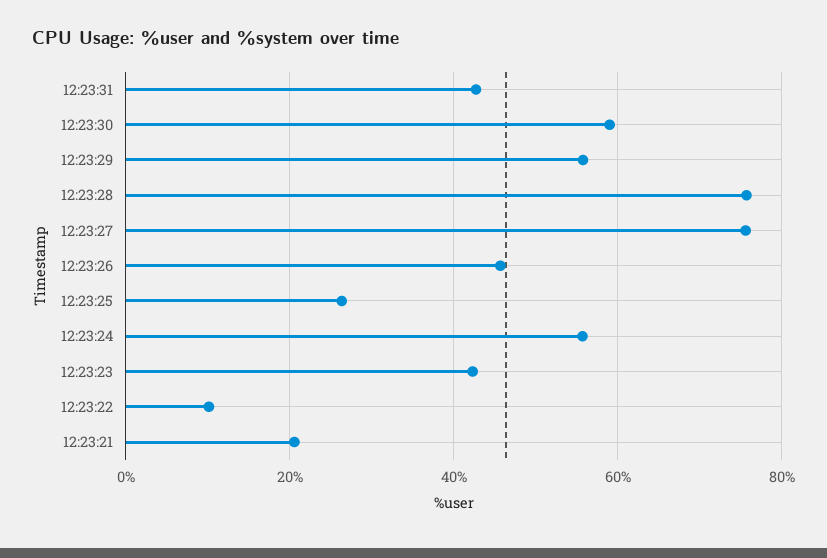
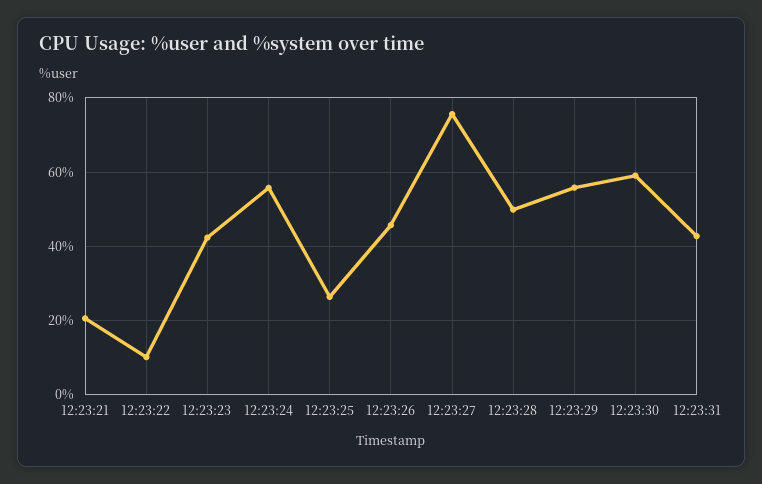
  {
    "12:23:31": 42,
    "12:23:30": 60,
    "12:23:29": 56,
-   "12:23:28": 76,
+   "12:23:28": 50,
    "12:23:27": 76,
    "12:23:26": 46,
    "12:23:25": 26,
    "12:23:24": 56,
    "12:23:23": 42,
    "12:23:22": 10,
    "12:23:21": 20
  }

